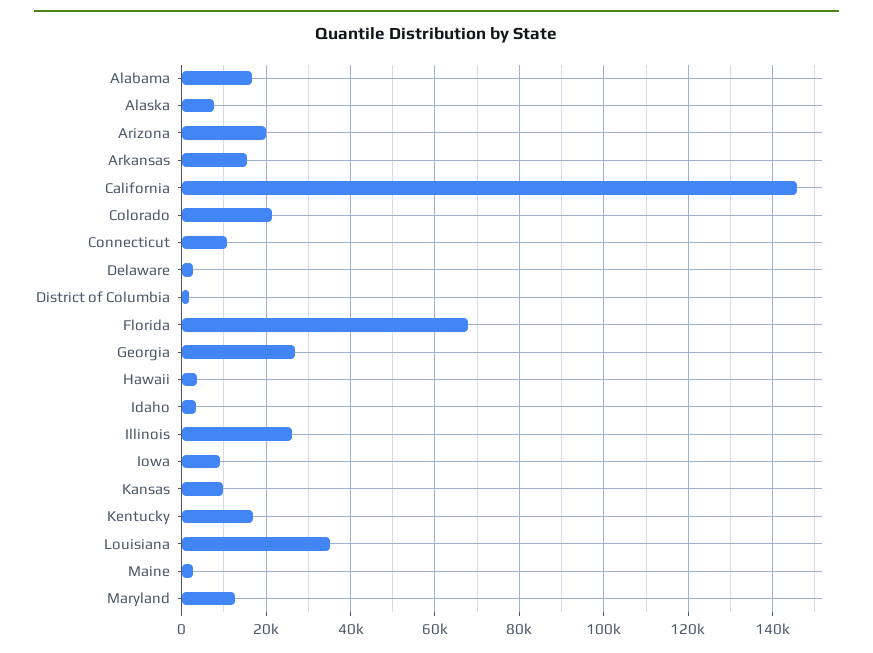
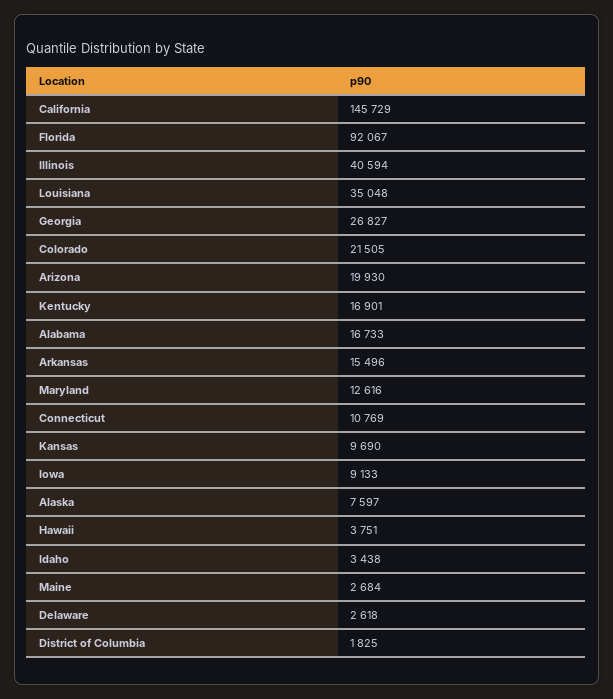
  {
    "Alabama": 16733,
    "Alaska": 7597,
    "Arizona": 19930,
    "Arkansas": 15496,
    "California": 145729,
    "Colorado": 21505,
    "Connecticut": 10769,
    "Delaware": 2618,
    "District of Columbia": 1825,
-   "Florida": 68000,
+   "Florida": 92067,
    "Georgia": 26827,
    "Hawaii": 3751,
    "Idaho": 3438,
-   "Illinois": 26000,
+   "Illinois": 40594,
    "Iowa": 9133,
    "Kansas": 9690,
    "Kentucky": 16901,
    "Louisiana": 35048,
    "Maine": 2684,
    "Maryland": 12616
  }

